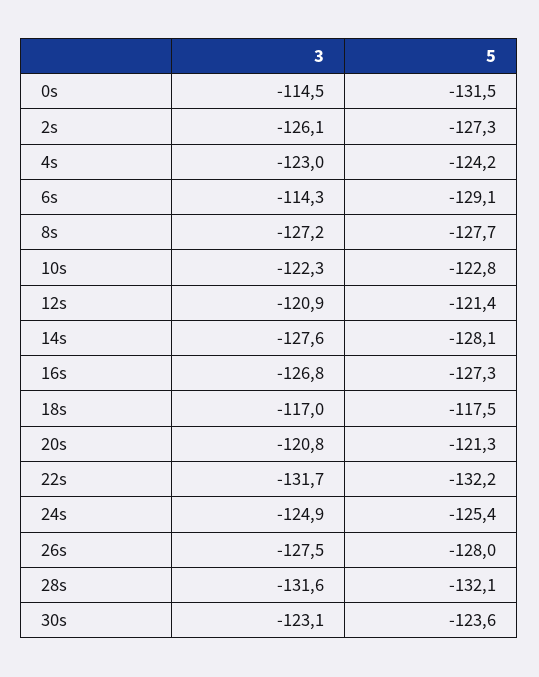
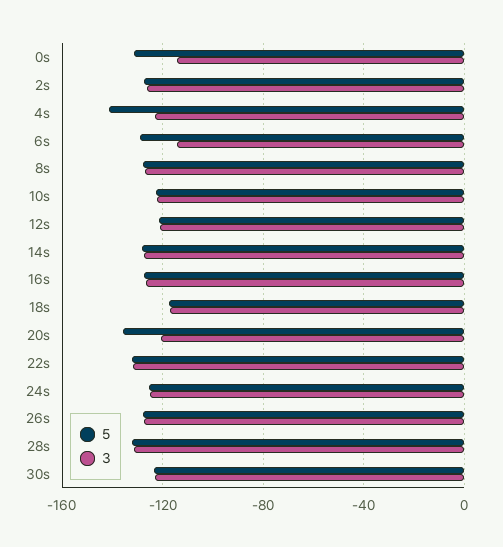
  {
    "3": {
      "0s": -114.5,
      "2s": -126.1,
      "4s": -123,
      "6s": -114.3,
      "8s": -127.2,
      "10s": -122.3,
      "12s": -120.9,
      "14s": -127.6,
      "16s": -126.8,
      "18s": -117,
      "20s": -120.8,
      "22s": -131.7,
      "24s": -124.9,
      "26s": -127.5,
      "28s": -131.6,
      "30s": -123.1
    },
    "5": {
      "0s": -131.5,
      "2s": -127.3,
-     "4s": -124.2,
+     "4s": -140,
      "6s": -129.1,
      "8s": -127.7,
      "10s": -122.8,
      "12s": -121.4,
      "14s": -128.1,
      "16s": -127.3,
      "18s": -117.5,
-     "20s": -121.3,
+     "20s": -135,
      "22s": -132.2,
      "24s": -125.4,
      "26s": -128,
      "28s": -132.1,
      "30s": -123.6
    }
  }

